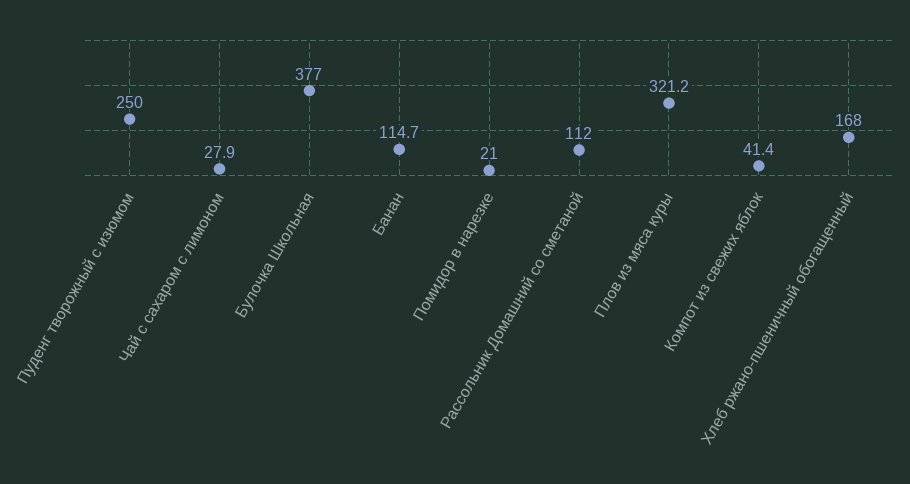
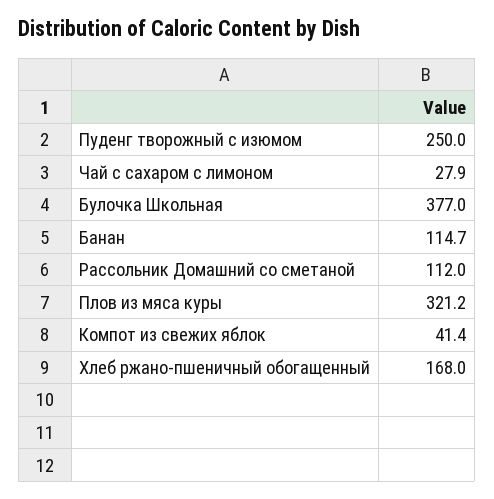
  {
    "Пуденг творожный с изюмом": 250,
    "Чай с сахаром с лимоном": 27.9,
    "Булочка Школьная": 377,
    "Банан": 114.7,
-   "Помидор в нарезке": 21,
    "Рассольник Домашний со сметаной": 112,
    "Плов из мяса куры": 321.2,
    "Компот из свежих яблок": 41.4,
    "Хлеб ржано-пшеничный обогащенный": 168
  }

